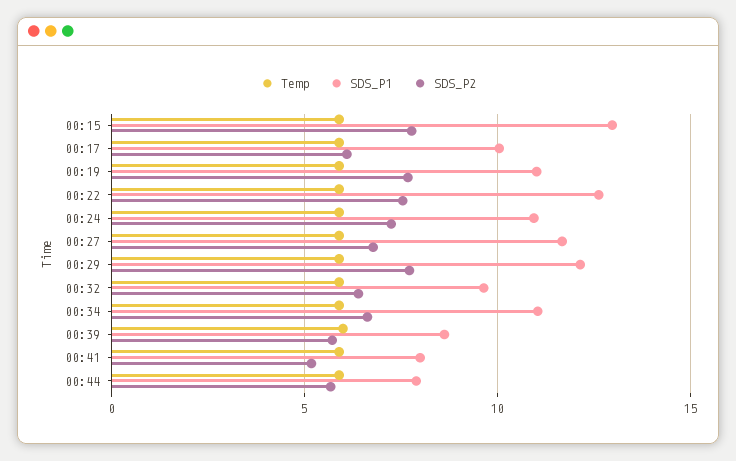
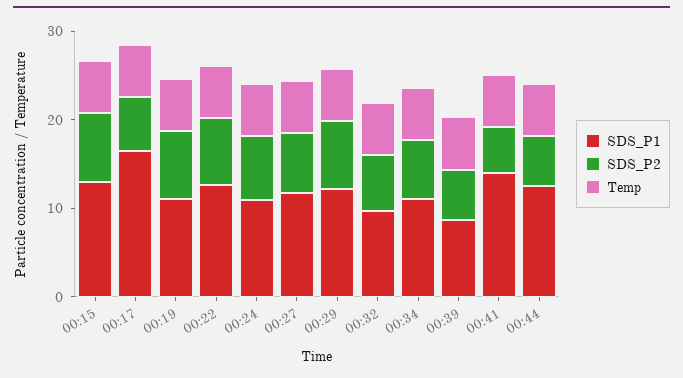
  {
    "Temp": {
      "00:15": 6,
      "00:17": 6,
      "00:19": 6,
      "00:22": 6,
      "00:24": 6,
      "00:27": 6,
      "00:29": 6,
      "00:32": 6,
      "00:34": 6,
      "00:39": 6,
      "00:41": 6,
      "00:44": 6
    },
    "SDS_P1": {
      "00:15": 13,
-     "00:17": 10,
+     "00:17": 16,
      "00:19": 11,
      "00:22": 12.5,
      "00:24": 11,
      "00:27": 11.5,
      "00:29": 12,
      "00:32": 9.5,
      "00:34": 11,
      "00:39": 8.5,
-     "00:41": 8,
+     "00:41": 14,
-     "00:44": 8
+     "00:44": 12
    },
    "SDS_P2": {
      "00:15": 8,
      "00:17": 6,
      "00:19": 7.5,
      "00:22": 7.5,
      "00:24": 7.5,
      "00:27": 7,
      "00:29": 7.5,
      "00:32": 6.5,
      "00:34": 6.5,
      "00:39": 5.5,
      "00:41": 5,
      "00:44": 5.5
    }
  }

